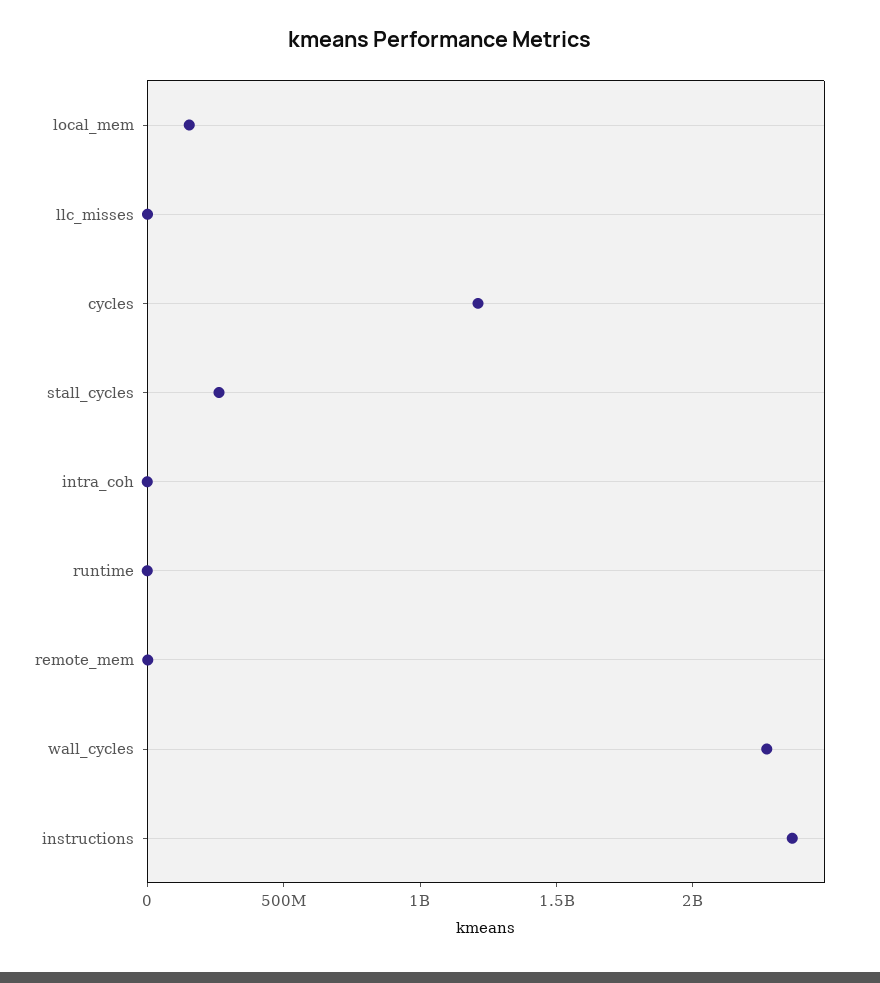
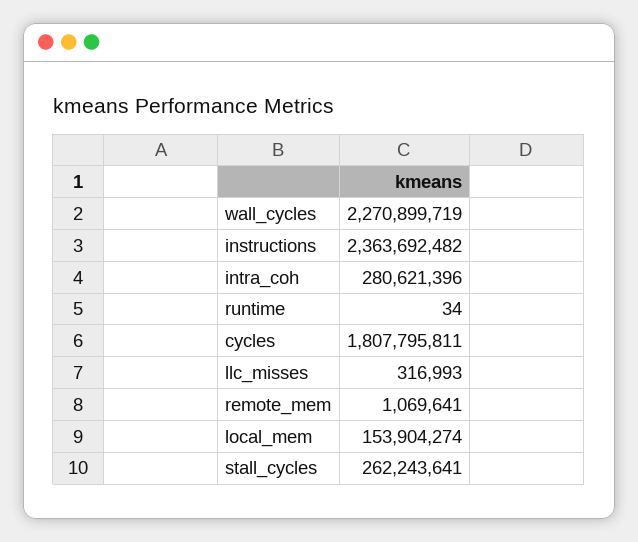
  {
    "local_mem": 153904274,
    "llc_misses": 316993,
-   "cycles": 1200000000,
+   "cycles": 1807795811,
    "stall_cycles": 262243641,
-   "intra_coh": 0,
+   "intra_coh": 280621396,
    "runtime": 34,
    "remote_mem": 1069641,
    "wall_cycles": 2270899719,
    "instructions": 2363692482
  }

